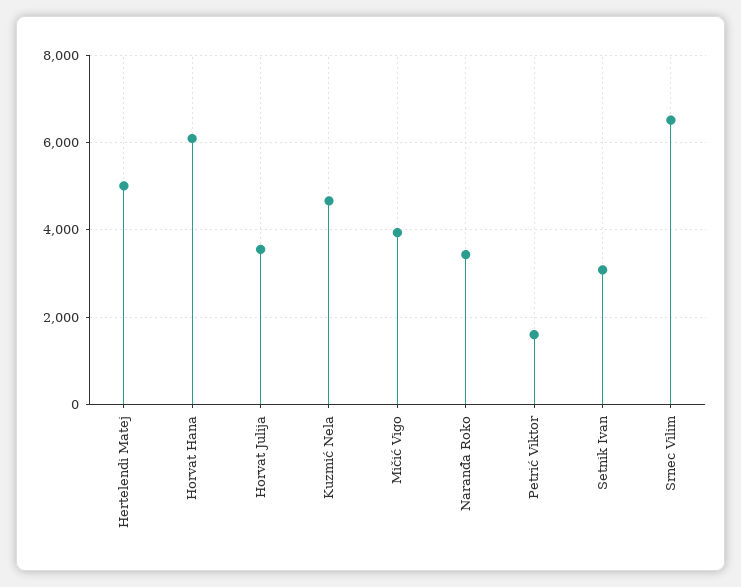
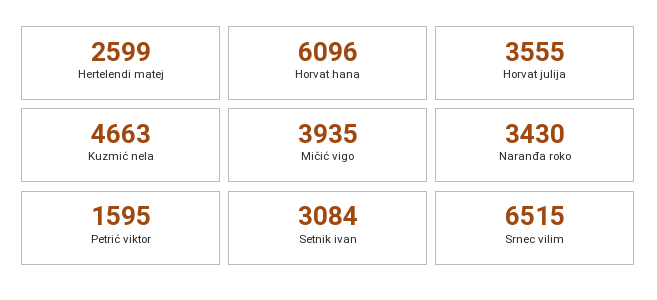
  {
-   "Hertelendi Matej": 5000,
+   "Hertelendi Matej": 2599,
    "Horvat Hana": 6096,
    "Horvat Julija": 3555,
    "Kuzmić Nela": 4663,
    "Mičić Vigo": 3935,
    "Naranđa Roko": 3430,
    "Petrić Viktor": 1595,
    "Setnik Ivan": 3084,
    "Srnec Vilim": 6515
  }

